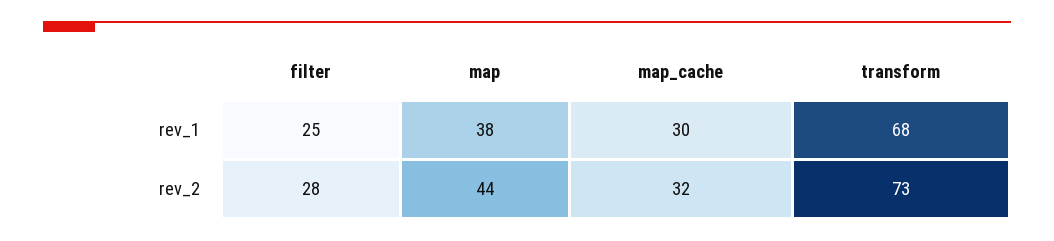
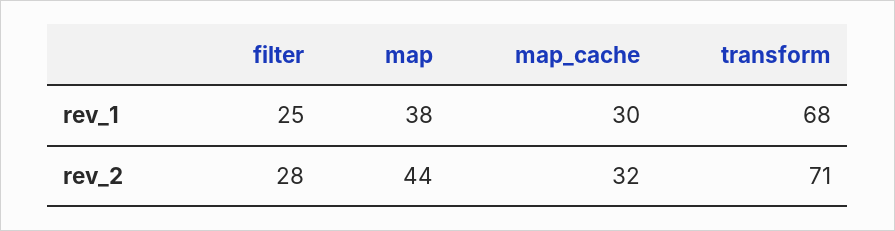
  {
    "filter": {
      "rev_1": 25,
      "rev_2": 28
    },
    "map": {
      "rev_1": 38,
      "rev_2": 44
    },
    "map_cache": {
      "rev_1": 30,
      "rev_2": 32
    },
    "transform": {
      "rev_1": 68,
-     "rev_2": 73
+     "rev_2": 71
    }
  }

